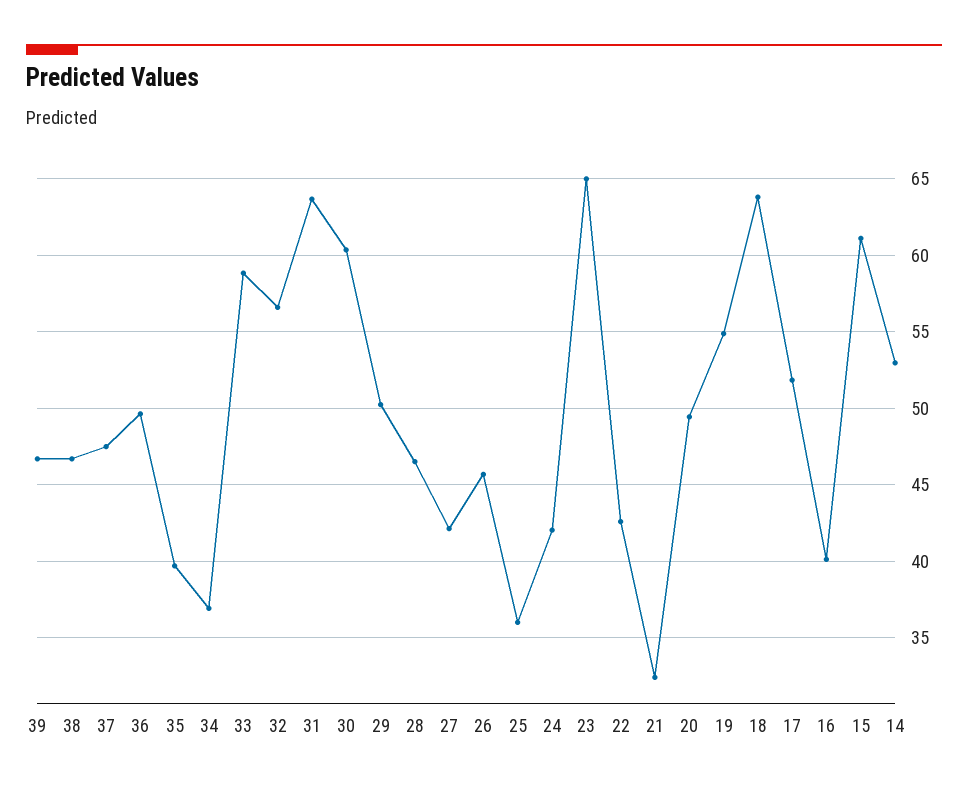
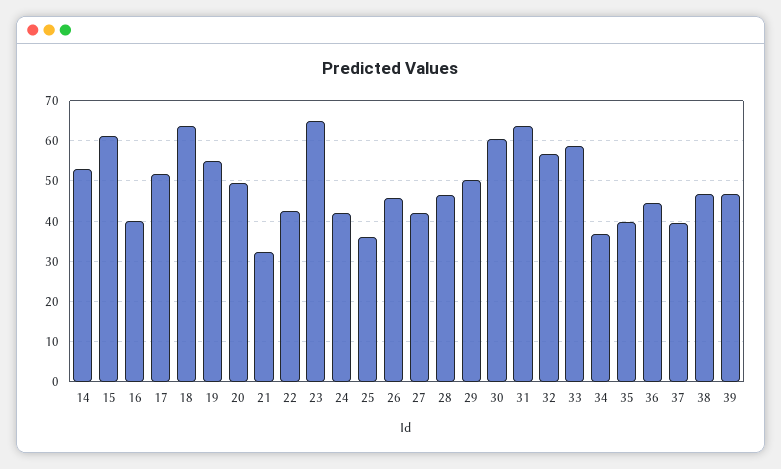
  {
    "39": 46.5,
    "38": 46.5,
-   "37": 47.5,
+   "37": 40,
-   "36": 49.5,
+   "36": 44,
    "35": 39.5,
    "34": 37,
    "33": 59,
    "32": 56.5,
    "31": 63.5,
    "30": 60.5,
    "29": 50,
    "28": 46.5,
    "27": 42,
    "26": 45.5,
    "25": 36,
    "24": 42,
    "23": 65,
    "22": 42.5,
    "21": 32.5,
    "20": 49.5,
    "19": 55,
    "18": 64,
    "17": 52,
    "16": 40,
    "15": 61,
    "14": 53
  }

